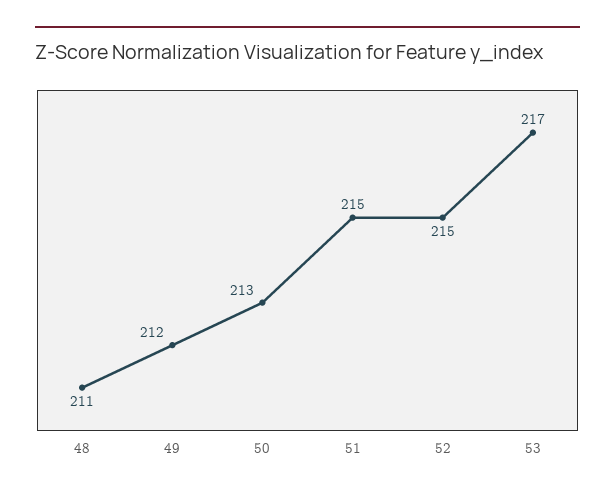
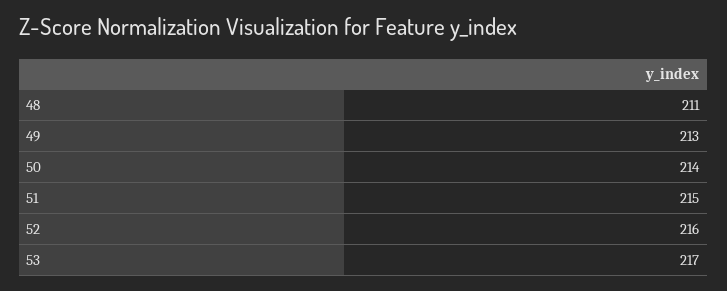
  {
    "48": 211,
-   "49": 212,
+   "49": 213,
-   "50": 213,
+   "50": 214,
    "51": 215,
-   "52": 215,
+   "52": 216,
    "53": 217
  }

